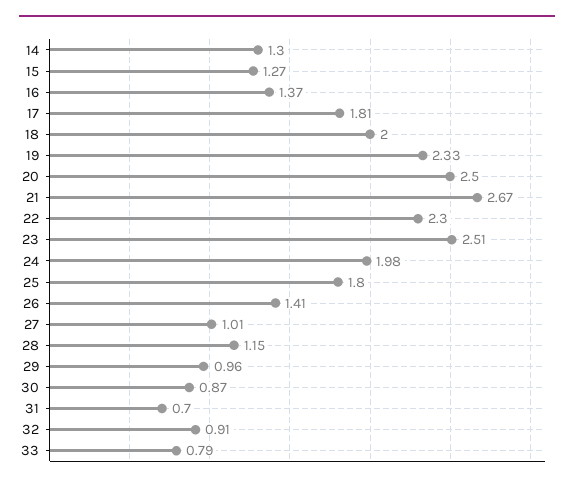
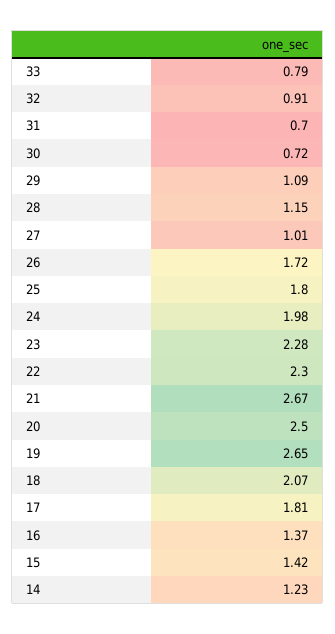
  {
-   "14": 1.3,
+   "14": 1.23,
-   "15": 1.27,
+   "15": 1.42,
    "16": 1.37,
    "17": 1.81,
-   "18": 2,
+   "18": 2.07,
-   "19": 2.33,
+   "19": 2.65,
    "20": 2.5,
    "21": 2.67,
    "22": 2.3,
-   "23": 2.51,
+   "23": 2.28,
    "24": 1.98,
    "25": 1.8,
-   "26": 1.41,
+   "26": 1.72,
    "27": 1.01,
    "28": 1.15,
-   "29": 0.96,
+   "29": 1.09,
-   "30": 0.87,
+   "30": 0.72,
    "31": 0.7,
    "32": 0.91,
    "33": 0.79
  }

